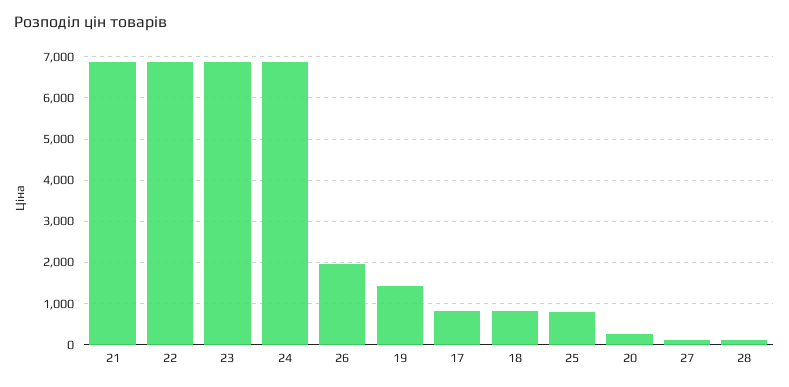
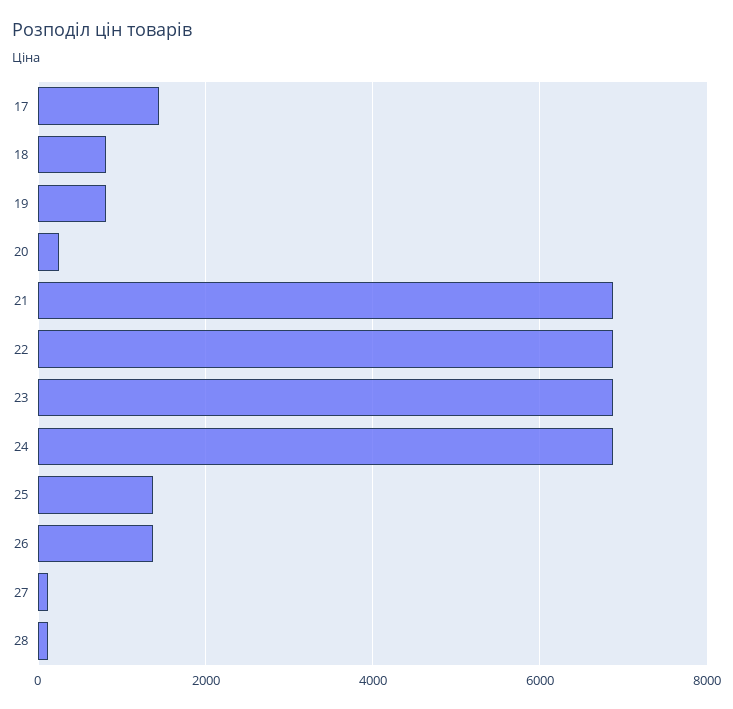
  {
    "21": 6800,
    "22": 6800,
    "23": 6800,
    "24": 6800,
-   "26": 2000,
+   "26": 1400,
-   "19": 1400,
+   "19": 800,
-   "17": 800,
+   "17": 1400,
    "18": 800,
-   "25": 800,
+   "25": 1400,
    "20": 200,
    "27": 200,
    "28": 200
  }

